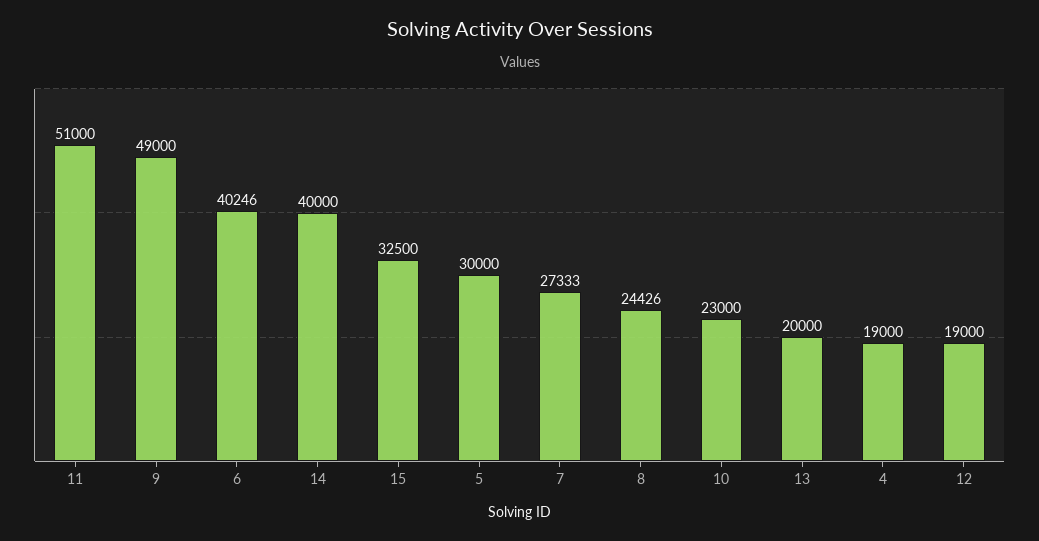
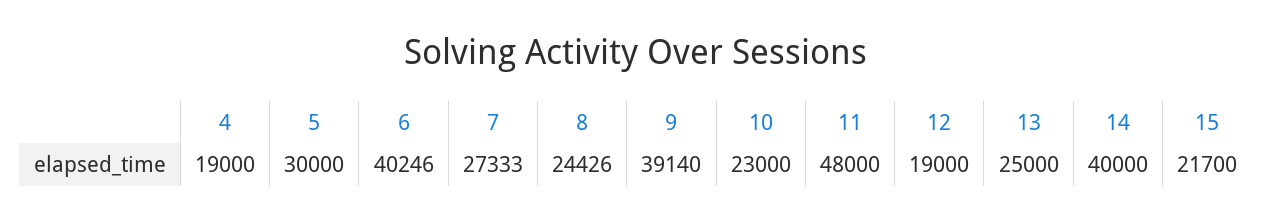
  {
-   "11": 51000,
+   "11": 48000,
-   "9": 49000,
+   "9": 39140,
    "6": 40246,
    "14": 40000,
-   "15": 32500,
+   "15": 21700,
    "5": 30000,
    "7": 27333,
    "8": 24426,
    "10": 23000,
-   "13": 20000,
+   "13": 25000,
    "4": 19000,
    "12": 19000
  }

